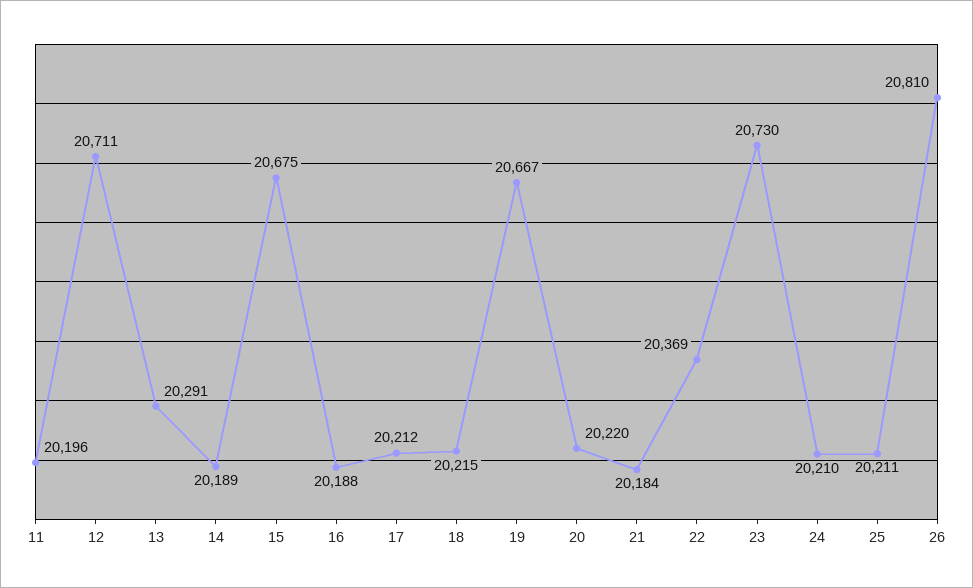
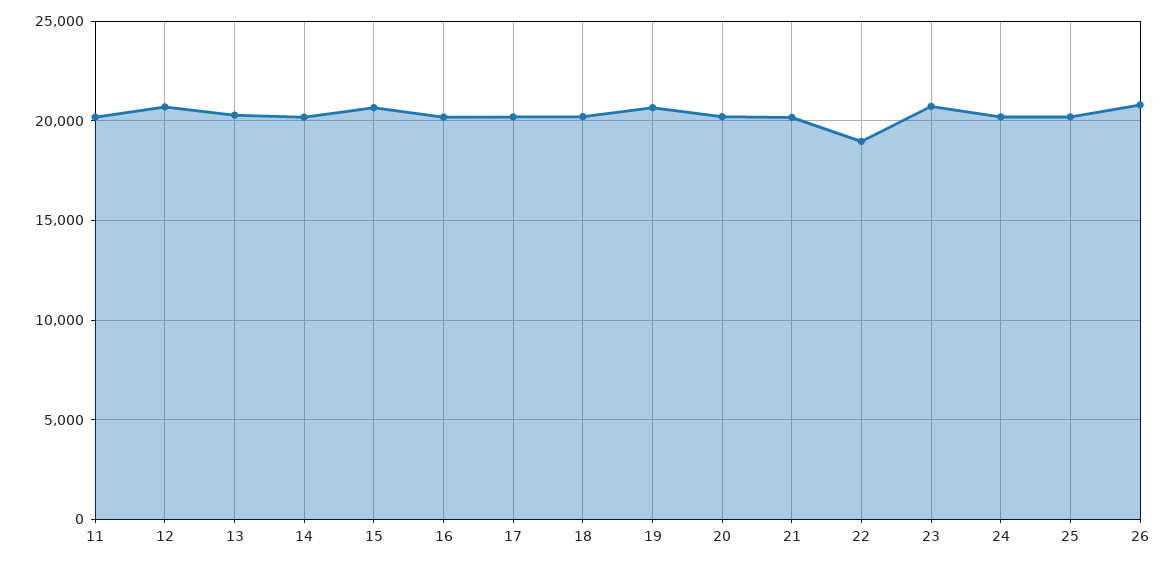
  {
    "11": 20196,
    "12": 20711,
    "13": 20291,
    "14": 20189,
    "15": 20675,
    "16": 20188,
    "17": 20212,
    "18": 20215,
    "19": 20667,
    "20": 20220,
    "21": 20184,
-   "22": 20369,
+   "22": 19000,
    "23": 20730,
    "24": 20210,
    "25": 20211,
    "26": 20810
  }

